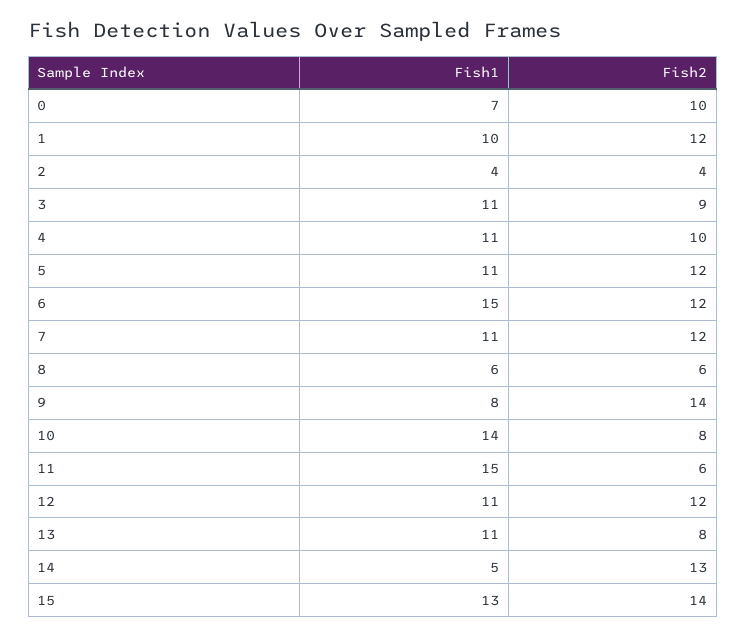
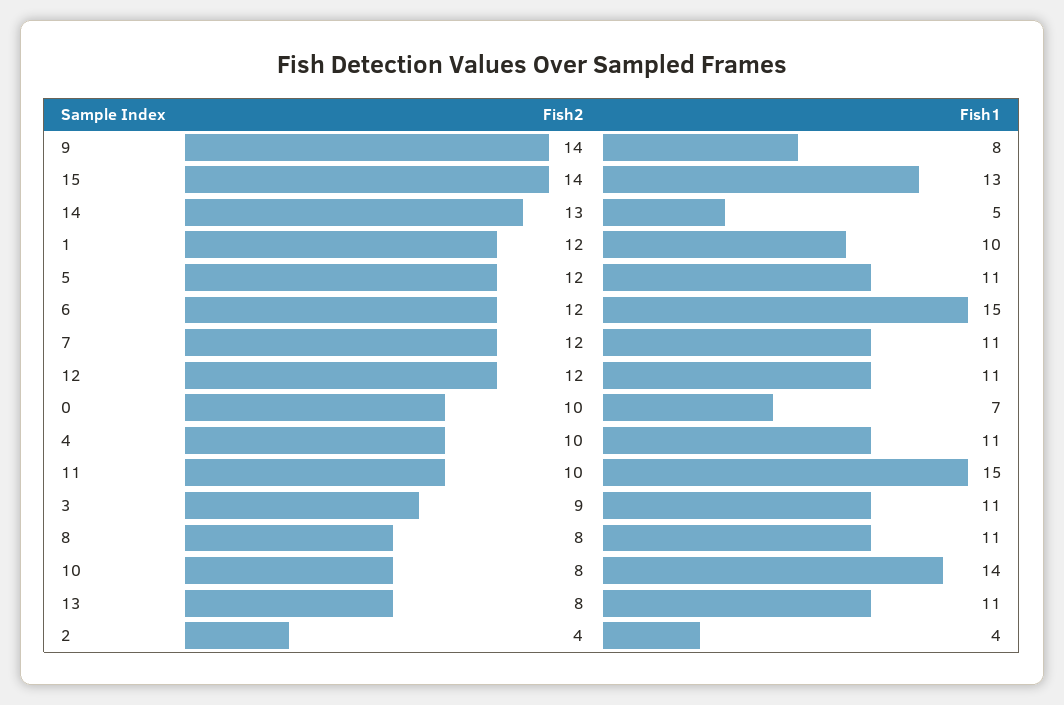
  {
    "Fish1": {
      "0": 7,
      "1": 10,
      "2": 4,
      "3": 11,
      "4": 11,
      "5": 11,
      "6": 15,
      "7": 11,
-     "8": 6,
+     "8": 11,
      "9": 8,
      "10": 14,
      "11": 15,
      "12": 11,
      "13": 11,
      "14": 5,
      "15": 13
    },
    "Fish2": {
      "0": 10,
      "1": 12,
      "2": 4,
      "3": 9,
      "4": 10,
      "5": 12,
      "6": 12,
      "7": 12,
-     "8": 6,
+     "8": 8,
      "9": 14,
      "10": 8,
-     "11": 6,
+     "11": 10,
      "12": 12,
      "13": 8,
      "14": 13,
      "15": 14
    }
  }

